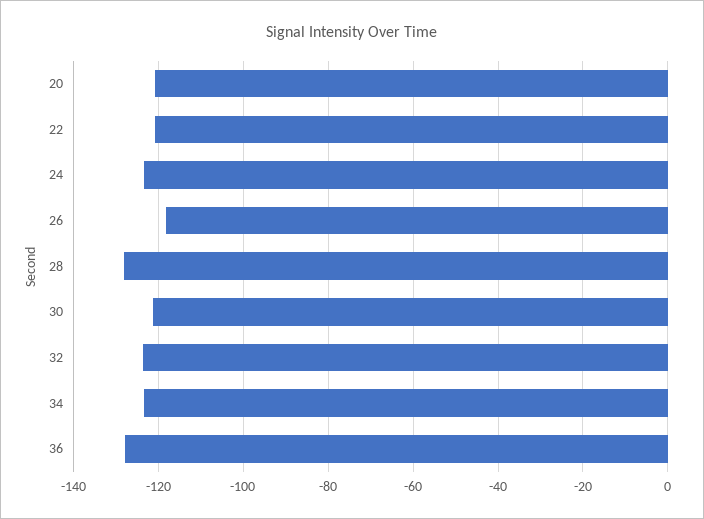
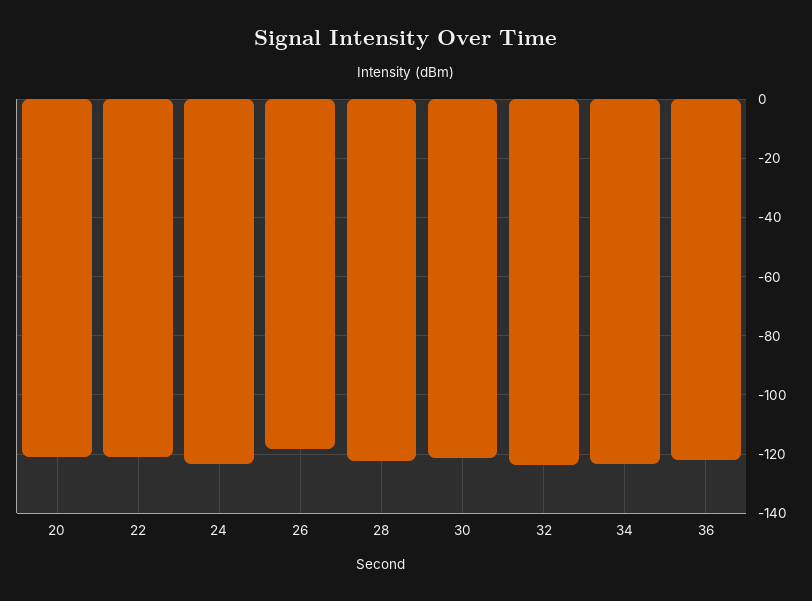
  {
    "20": -120,
    "22": -120,
    "24": -124,
    "26": -118,
-   "28": -128,
+   "28": -122.5,
    "30": -122,
    "32": -124,
    "34": -124,
-   "36": -128
+   "36": -122.5
  }

